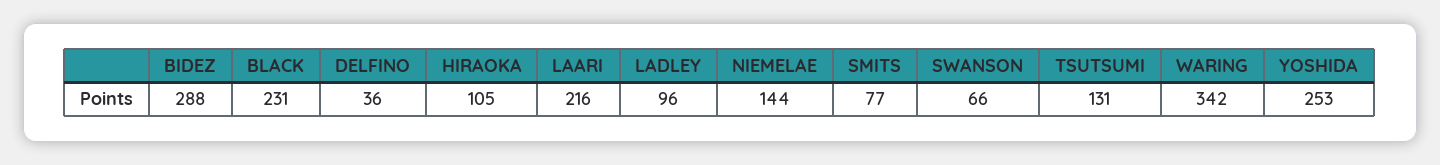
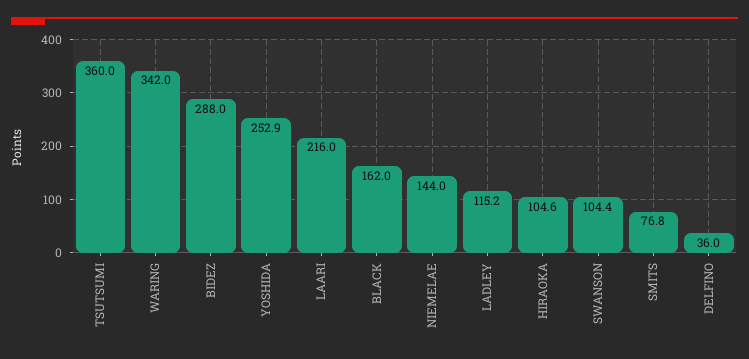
  {
    "BIDEZ": 288,
-   "BLACK": 231,
+   "BLACK": 162,
    "DELFINO": 36,
    "HIRAOKA": 104.6,
    "LAARI": 216,
-   "LADLEY": 96,
+   "LADLEY": 115.2,
    "NIEMELAE": 144,
    "SMITS": 76.8,
-   "SWANSON": 66,
+   "SWANSON": 104.4,
-   "TSUTSUMI": 131,
+   "TSUTSUMI": 360,
    "WARING": 342,
    "YOSHIDA": 252.9
  }

